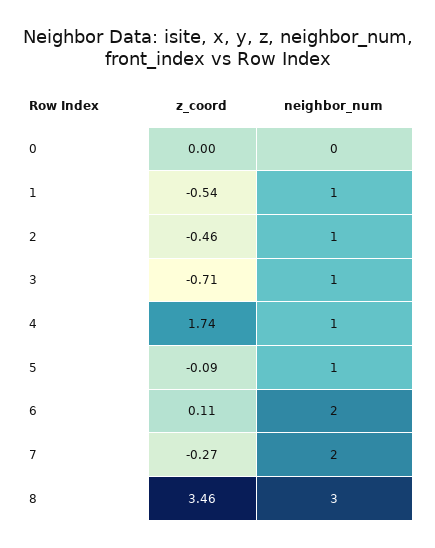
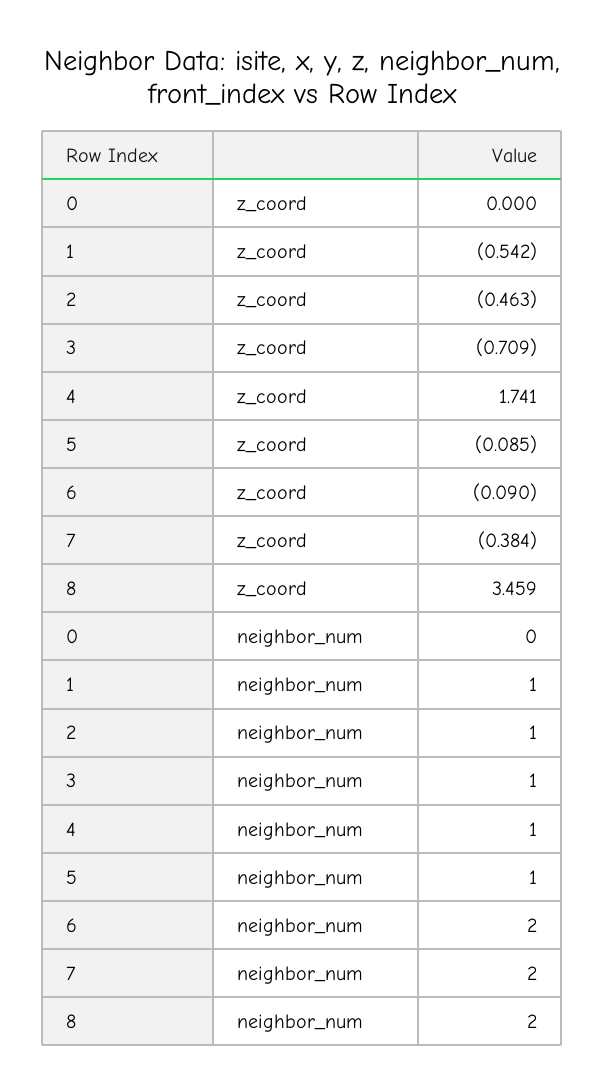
  {
    "z_coord": {
      "0": 0,
      "1": -0.542,
      "2": -0.463,
      "3": -0.709,
      "4": 1.741,
      "5": -0.085,
-     "6": 0.11,
+     "6": -0.09,
-     "7": -0.27,
+     "7": -0.384,
      "8": 3.459
    },
    "neighbor_num": {
      "0": 0,
      "1": 1,
      "2": 1,
      "3": 1,
      "4": 1,
      "5": 1,
      "6": 2,
      "7": 2,
-     "8": 3
+     "8": 2
    }
  }

